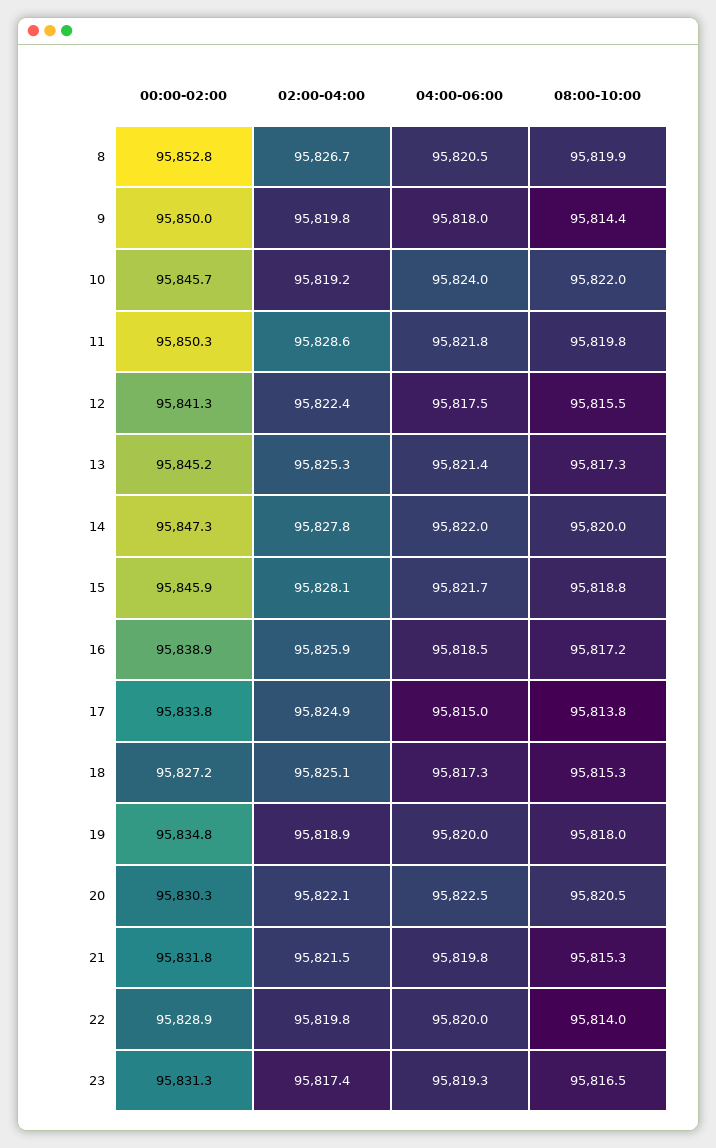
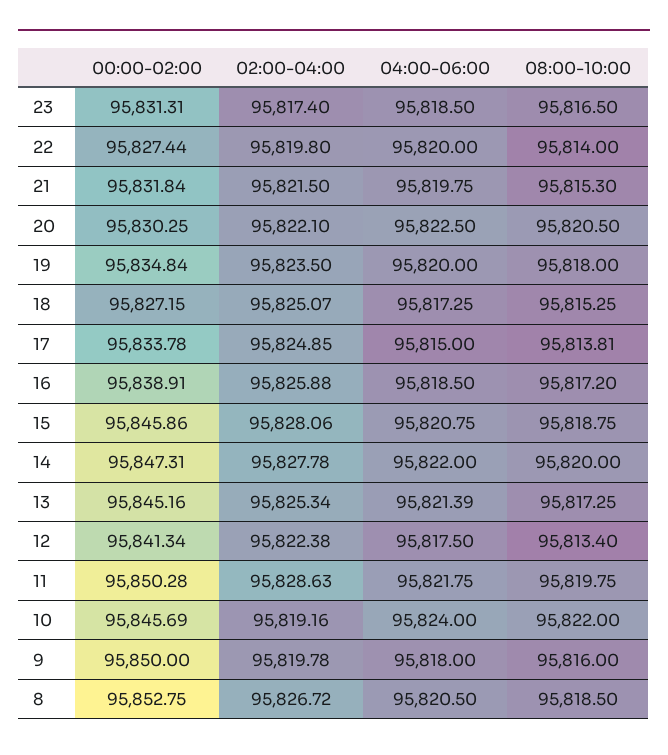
  {
    "00:00-02:00": {
      "8": 95852.75,
      "9": 95850,
      "10": 95845.69,
      "11": 95850.28,
      "12": 95841.34,
      "13": 95845.16,
      "14": 95847.31,
      "15": 95845.86,
      "16": 95838.91,
      "17": 95833.78,
      "18": 95827.15,
      "19": 95834.84,
      "20": 95830.25,
      "21": 95831.84,
-     "22": 95828.9,
+     "22": 95827.44,
      "23": 95831.31
    },
    "02:00-04:00": {
      "8": 95826.72,
      "9": 95819.78,
      "10": 95819.16,
      "11": 95828.63,
      "12": 95822.38,
      "13": 95825.34,
      "14": 95827.78,
      "15": 95828.06,
      "16": 95825.88,
      "17": 95824.85,
      "18": 95825.07,
-     "19": 95818.9,
+     "19": 95823.5,
      "20": 95822.1,
      "21": 95821.5,
      "22": 95819.8,
      "23": 95817.4
    },
    "04:00-06:00": {
      "8": 95820.5,
      "9": 95818,
      "10": 95824,
      "11": 95821.75,
      "12": 95817.5,
      "13": 95821.39,
      "14": 95822,
-     "15": 95821.7,
+     "15": 95820.75,
      "16": 95818.5,
      "17": 95815,
      "18": 95817.25,
      "19": 95820,
      "20": 95822.5,
      "21": 95819.75,
      "22": 95820,
-     "23": 95819.3
+     "23": 95818.5
    },
    "08:00-10:00": {
-     "8": 95819.9,
+     "8": 95818.5,
-     "9": 95814.4,
+     "9": 95816,
      "10": 95822,
      "11": 95819.75,
-     "12": 95815.5,
+     "12": 95813.4,
      "13": 95817.25,
      "14": 95820,
      "15": 95818.75,
      "16": 95817.2,
      "17": 95813.81,
      "18": 95815.25,
      "19": 95818,
      "20": 95820.5,
      "21": 95815.3,
      "22": 95814,
      "23": 95816.5
    }
  }

